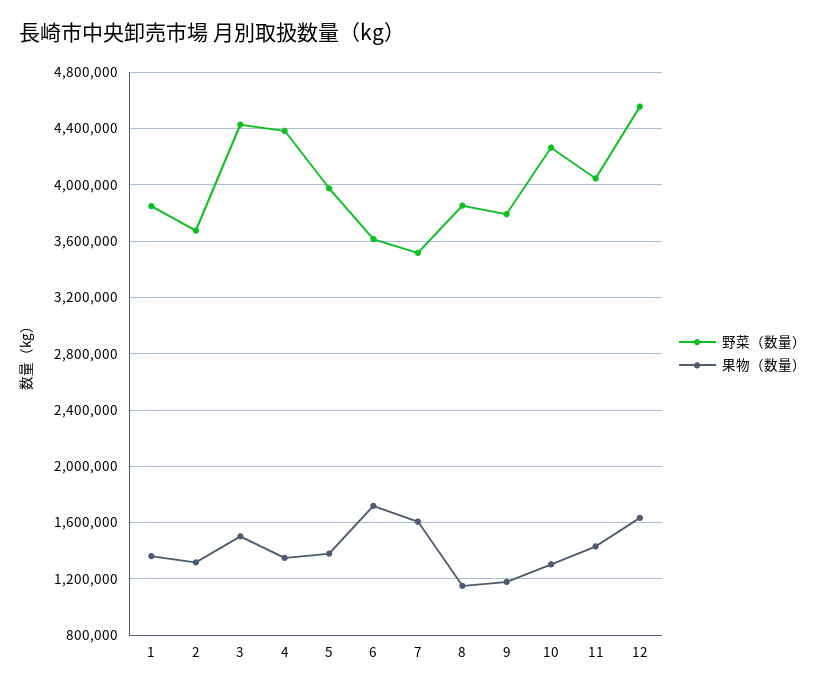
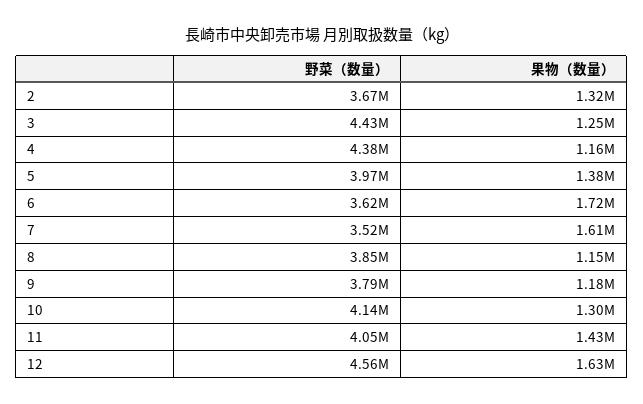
  {
    "野菜（数量）": {
-     "1": 3850000,
      "2": 3670000,
      "3": 4430000,
      "4": 4380000,
      "5": 3970000,
      "6": 3620000,
      "7": 3520000,
      "8": 3850000,
      "9": 3790000,
-     "10": 4250000,
+     "10": 4140000,
      "11": 4050000,
      "12": 4560000
    },
    "果物（数量）": {
-     "1": 1350000,
      "2": 1320000,
-     "3": 1500000,
+     "3": 1250000,
-     "4": 1350000,
+     "4": 1160000,
      "5": 1380000,
      "6": 1720000,
      "7": 1610000,
      "8": 1150000,
      "9": 1180000,
      "10": 1300000,
      "11": 1430000,
      "12": 1630000
    }
  }

